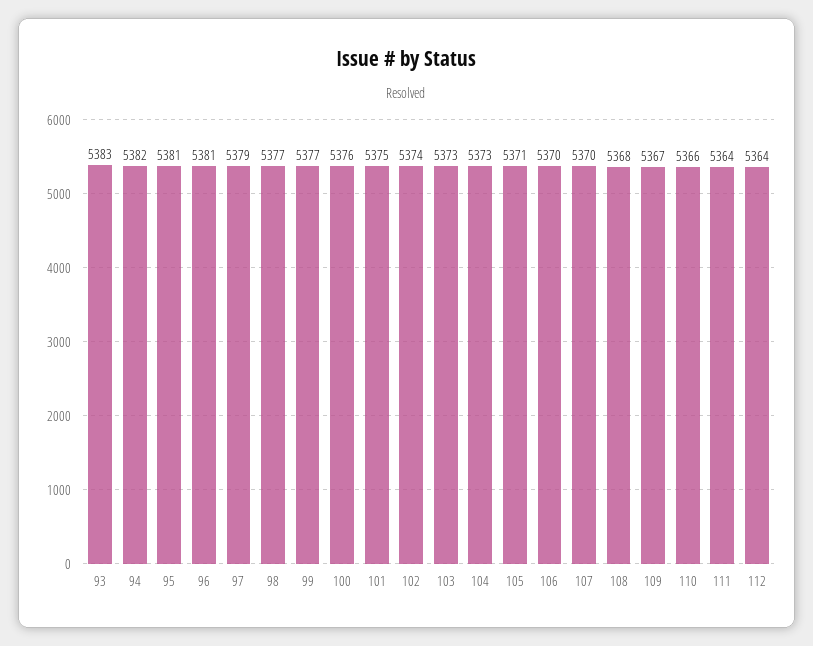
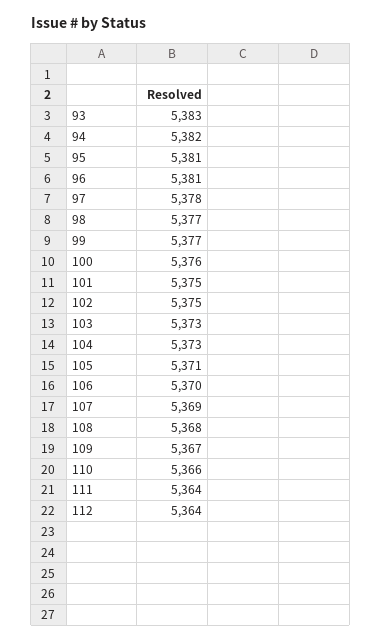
  {
    "93": 5383,
    "94": 5382,
    "95": 5381,
    "96": 5381,
-   "97": 5379,
+   "97": 5378,
    "98": 5377,
    "99": 5377,
    "100": 5376,
    "101": 5375,
-   "102": 5374,
+   "102": 5375,
    "103": 5373,
    "104": 5373,
    "105": 5371,
    "106": 5370,
-   "107": 5370,
+   "107": 5369,
    "108": 5368,
    "109": 5367,
    "110": 5366,
    "111": 5364,
    "112": 5364
  }

